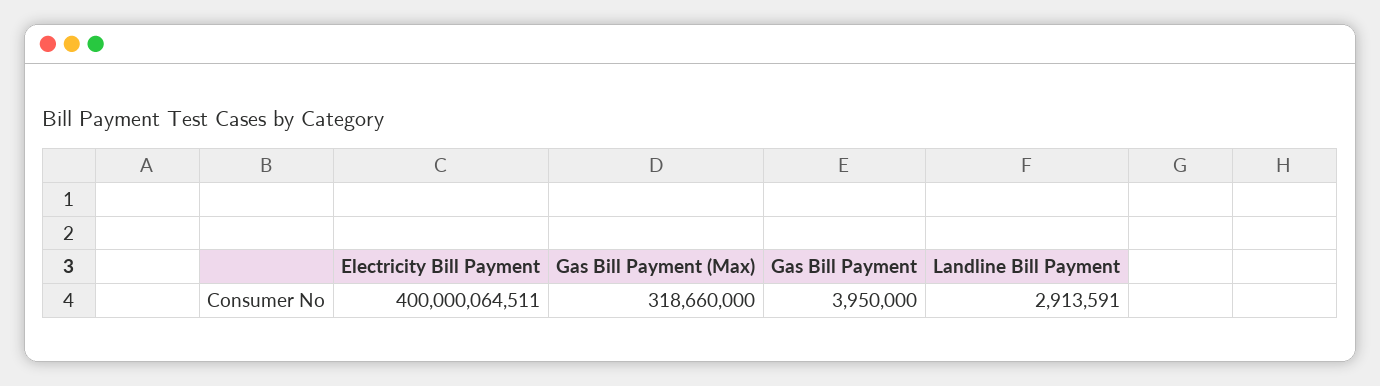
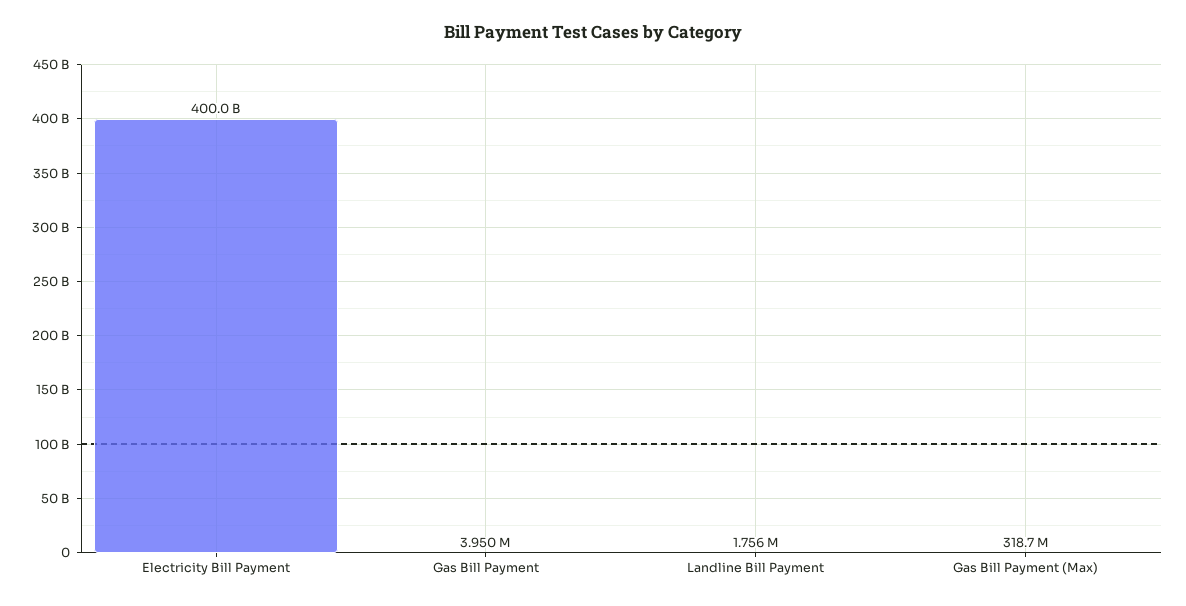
  {
    "Electricity Bill Payment": 400000064511,
    "Gas Bill Payment (Max)": 318660000,
    "Gas Bill Payment": 3950000,
-   "Landline Bill Payment": 2913591
+   "Landline Bill Payment": 1756000
  }

